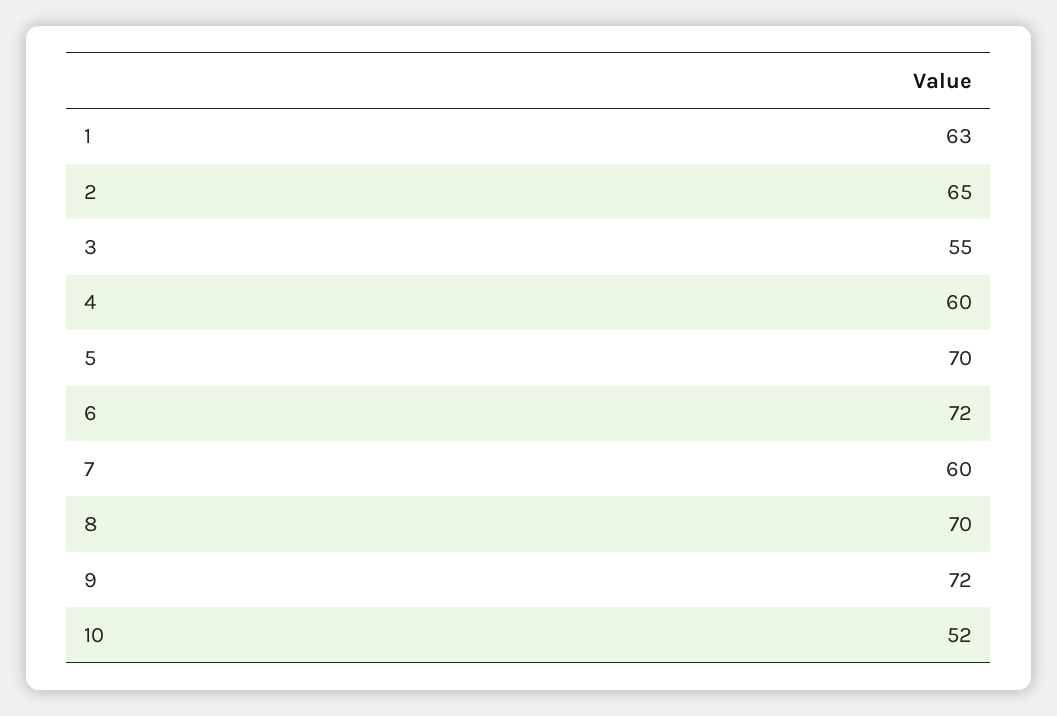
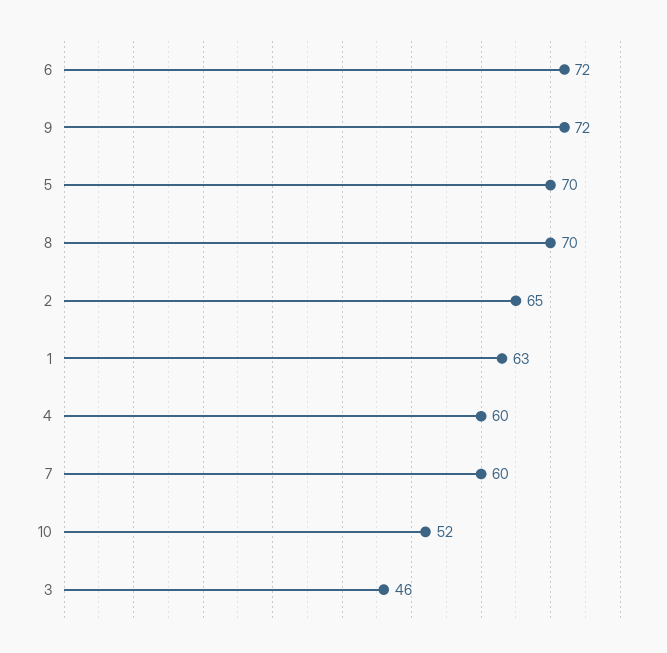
  {
    "1": 63,
    "2": 65,
-   "3": 55,
+   "3": 46,
    "4": 60,
    "5": 70,
    "6": 72,
    "7": 60,
    "8": 70,
    "9": 72,
    "10": 52
  }

